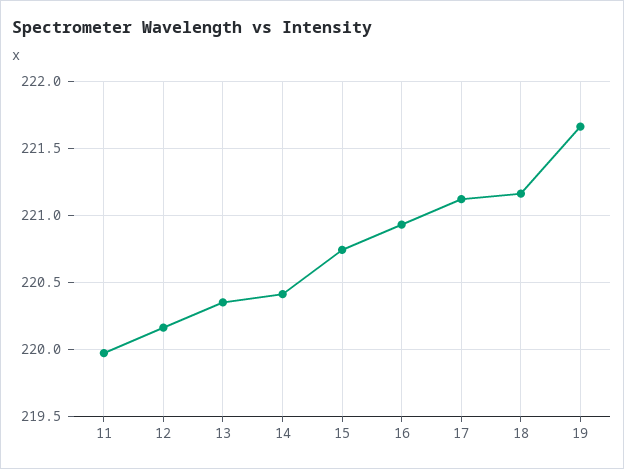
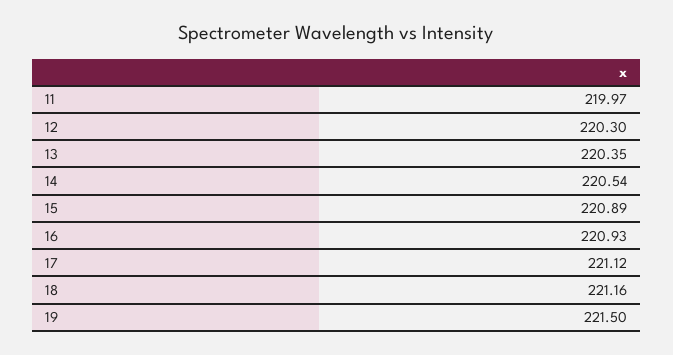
  {
    "11": 219.97,
-   "12": 220.15,
+   "12": 220.3,
    "13": 220.35,
-   "14": 220.4,
+   "14": 220.54,
-   "15": 220.75,
+   "15": 220.89,
    "16": 220.93,
    "17": 221.12,
    "18": 221.16,
-   "19": 221.65
+   "19": 221.5
  }

